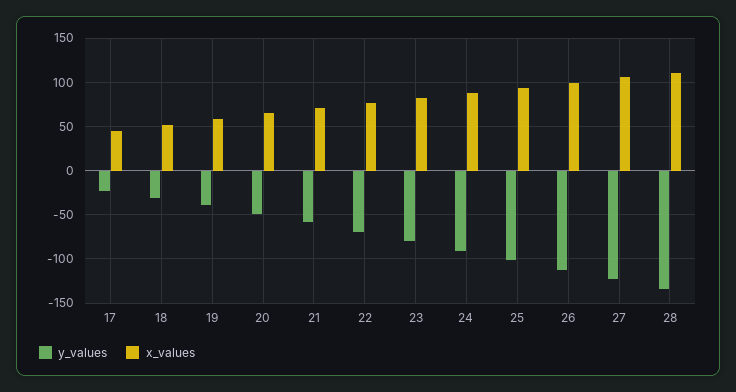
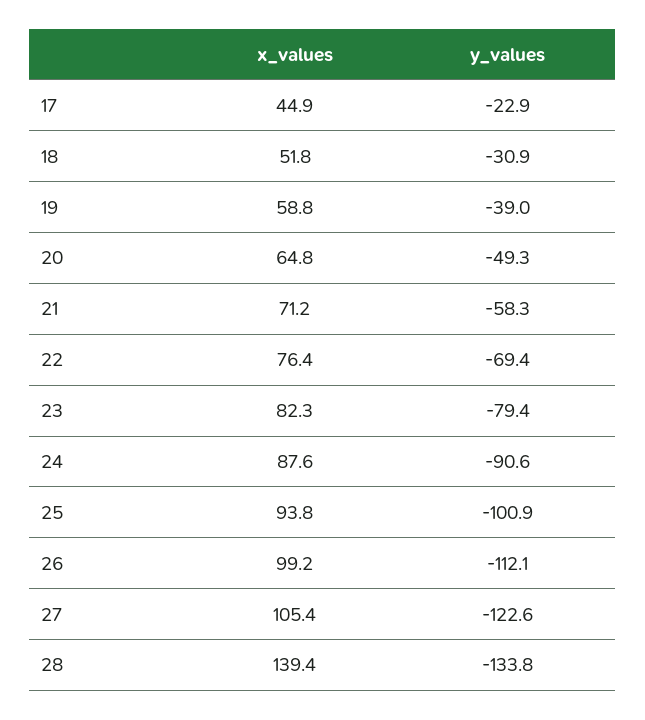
  {
    "y_values": {
      "17": -22.9,
      "18": -30.9,
      "19": -39,
      "20": -49.3,
      "21": -58.3,
      "22": -69.4,
      "23": -79.4,
      "24": -90.6,
      "25": -100.9,
      "26": -112.1,
      "27": -122.6,
      "28": -133.8
    },
    "x_values": {
      "17": 44.9,
      "18": 51.8,
      "19": 58.8,
      "20": 64.8,
      "21": 71.2,
      "22": 76.4,
      "23": 82.3,
      "24": 87.6,
      "25": 93.8,
      "26": 99.2,
      "27": 105.4,
-     "28": 110
+     "28": 139.4
    }
  }

